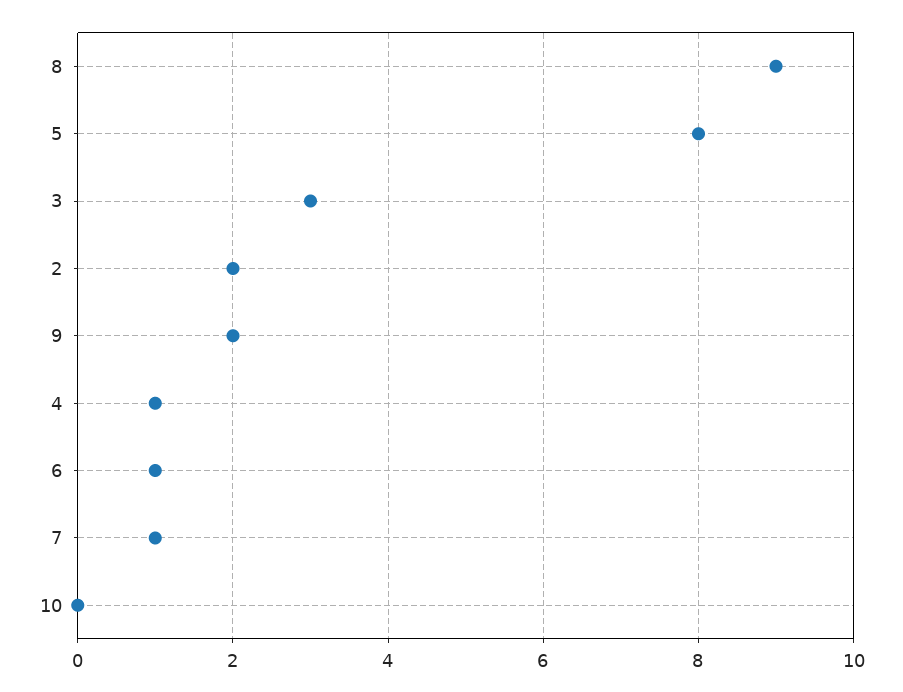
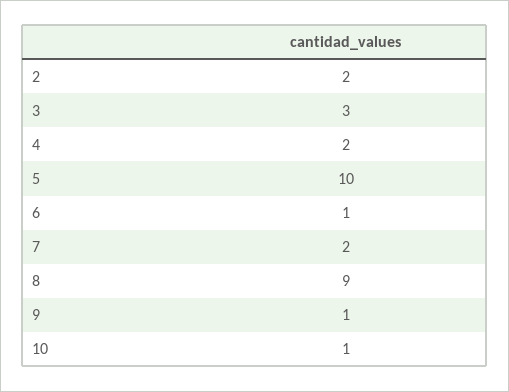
  {
    "8": 9,
-   "5": 8,
+   "5": 10,
    "3": 3,
    "2": 2,
-   "9": 2,
+   "9": 1,
-   "4": 1,
+   "4": 2,
    "6": 1,
-   "7": 1,
+   "7": 2,
-   "10": 0
+   "10": 1
  }

